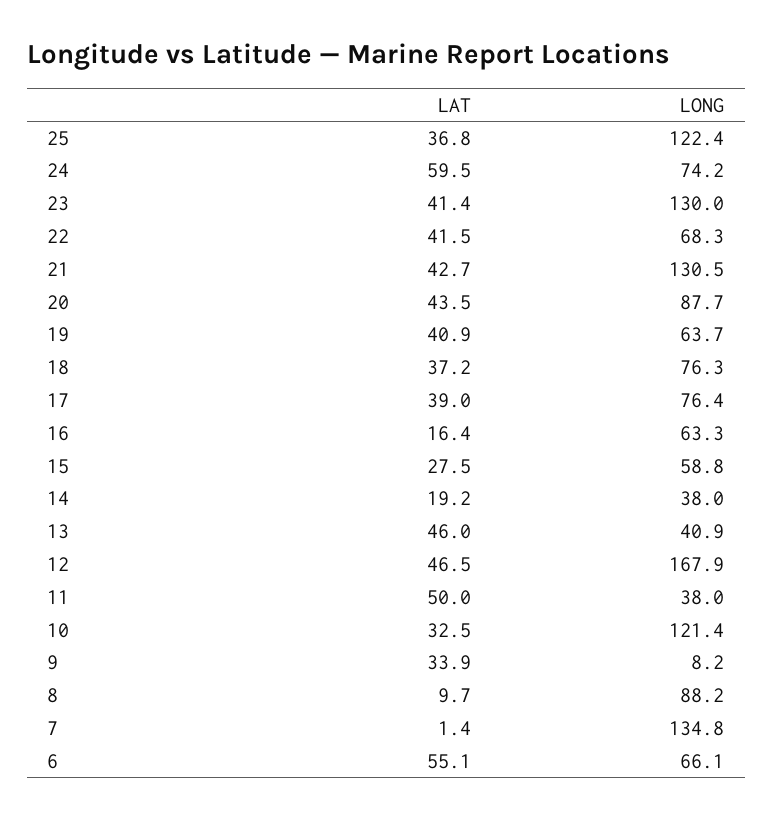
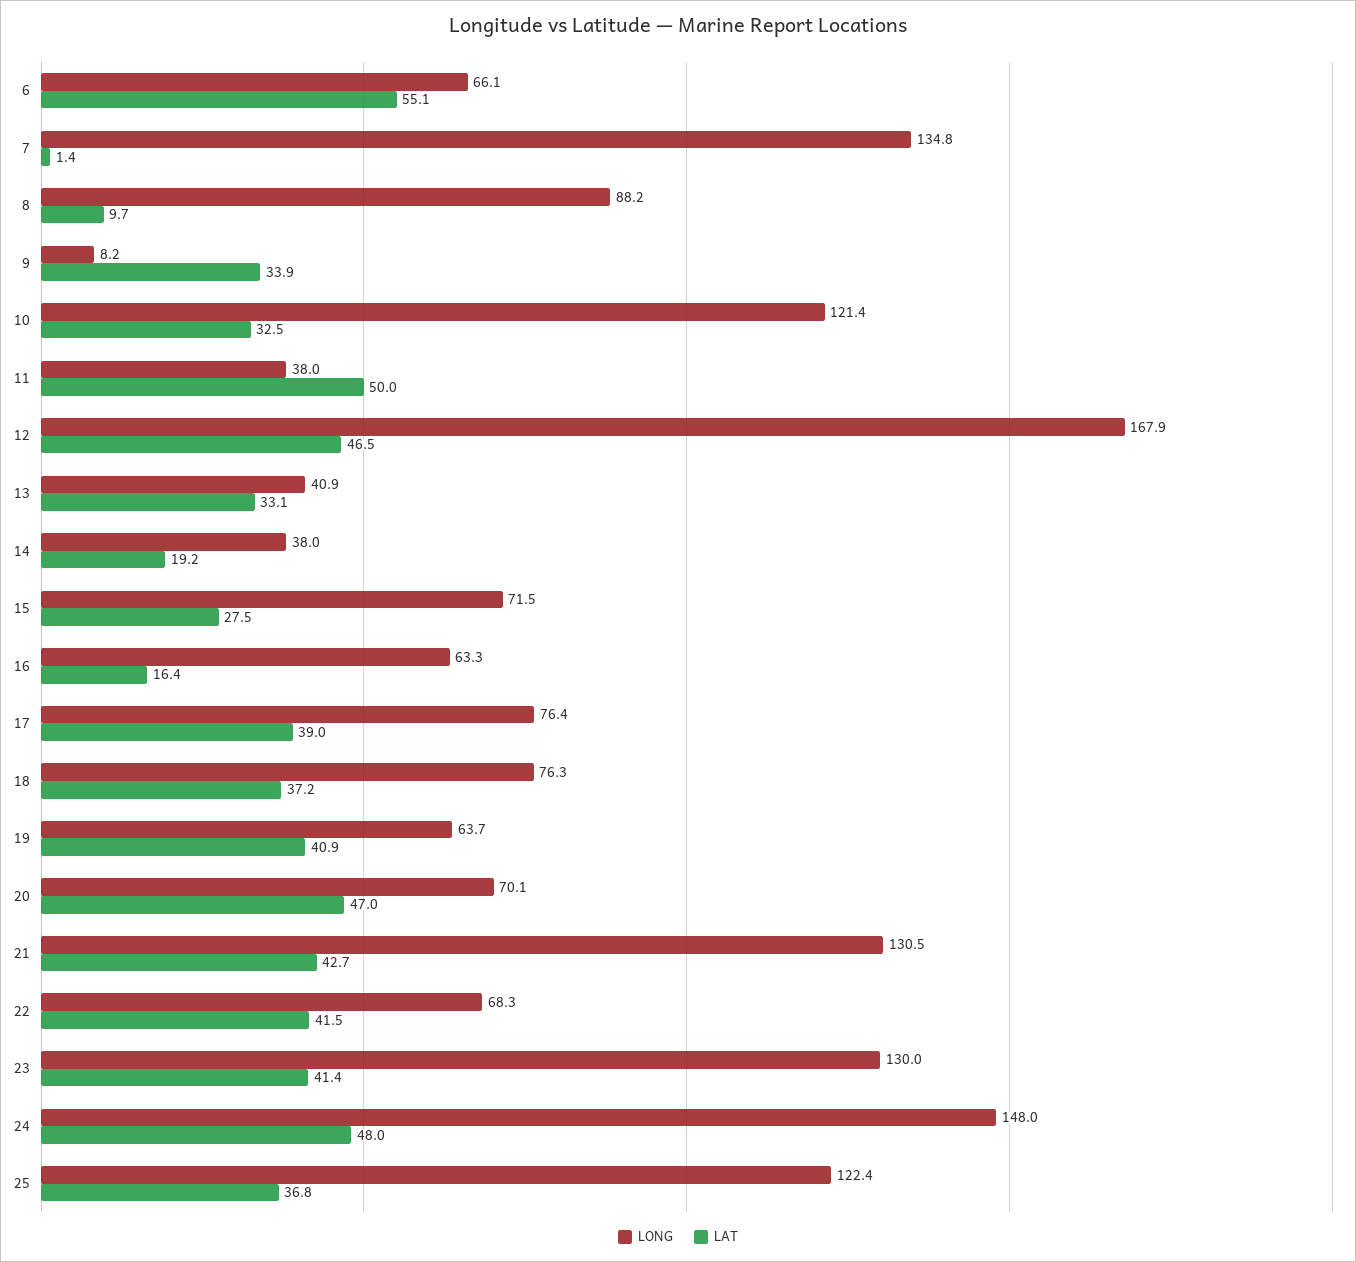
  {
    "LAT": {
      "25": 36.8,
-     "24": 59.5,
+     "24": 48,
      "23": 41.4,
      "22": 41.5,
      "21": 42.7,
-     "20": 43.5,
+     "20": 47,
      "19": 40.9,
      "18": 37.2,
      "17": 39,
      "16": 16.4,
      "15": 27.5,
      "14": 19.2,
-     "13": 46,
+     "13": 33.1,
      "12": 46.5,
      "11": 50,
      "10": 32.5,
      "9": 33.9,
      "8": 9.7,
      "7": 1.4,
      "6": 55.1
    },
    "LONG": {
      "25": 122.4,
-     "24": 74.2,
+     "24": 148,
      "23": 130,
      "22": 68.3,
      "21": 130.5,
-     "20": 87.7,
+     "20": 70.1,
      "19": 63.7,
      "18": 76.3,
      "17": 76.4,
      "16": 63.3,
-     "15": 58.8,
+     "15": 71.5,
      "14": 38,
      "13": 40.9,
      "12": 167.9,
      "11": 38,
      "10": 121.4,
      "9": 8.2,
      "8": 88.2,
      "7": 134.8,
      "6": 66.1
    }
  }

